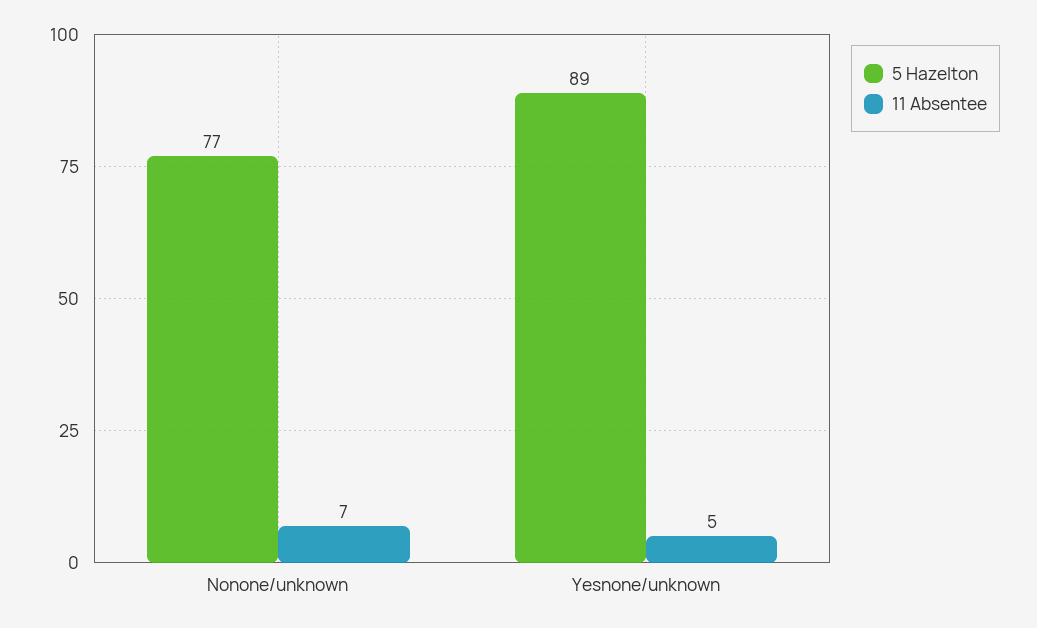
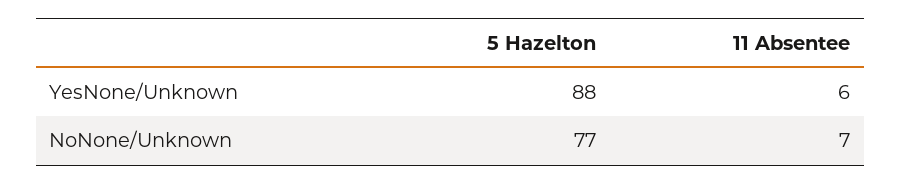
  {
    "5 Hazelton": {
      "Nonone/unknown": 77,
-     "Yesnone/unknown": 89
+     "Yesnone/unknown": 88
    },
    "11 Absentee": {
      "Nonone/unknown": 7,
-     "Yesnone/unknown": 5
+     "Yesnone/unknown": 6
    }
  }

